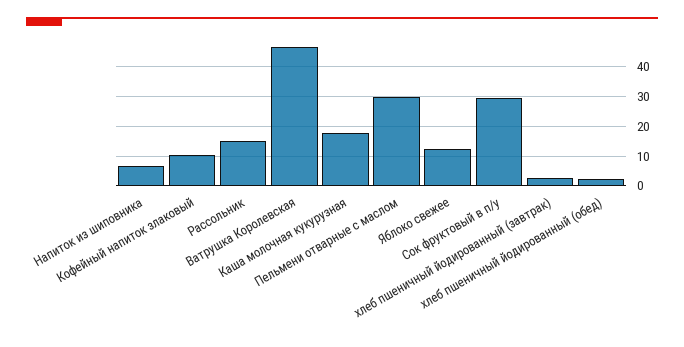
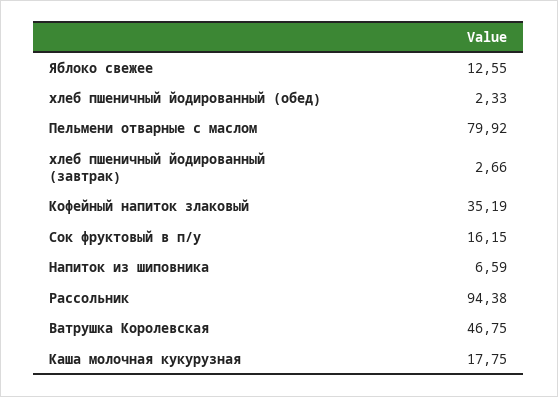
  {
    "Напиток из шиповника": 6.59,
-   "Кофейный напиток злаковый": 10,
+   "Кофейный напиток злаковый": 35.19,
-   "Рассольник": 15,
+   "Рассольник": 94.38,
    "Ватрушка Королевская": 46.75,
    "Каша молочная кукурузная": 17.75,
-   "Пельмени отварные с маслом": 30,
+   "Пельмени отварные с маслом": 79.92,
    "Яблоко свежее": 12.55,
-   "Сок фруктовый в п/у": 30,
+   "Сок фруктовый в п/у": 16.15,
    "хлеб пшеничный йодированный (завтрак)": 2.66,
    "хлеб пшеничный йодированный (обед)": 2.33
  }

